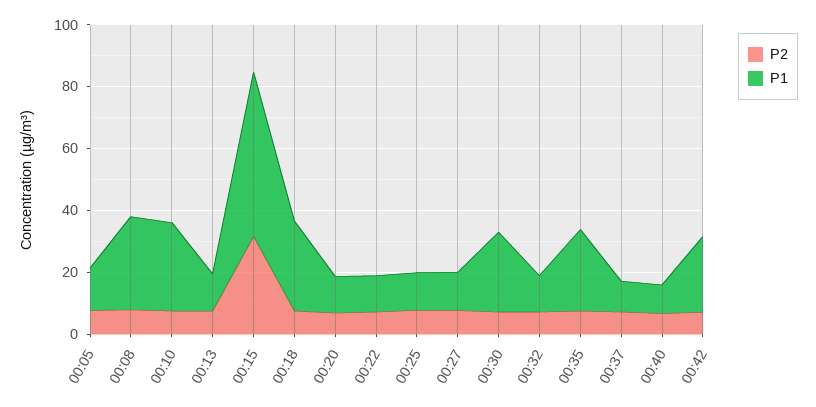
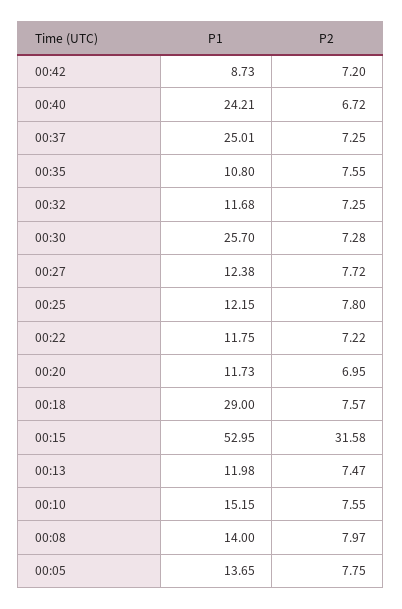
  {
    "P2": {
      "00:05": 7.75,
      "00:08": 7.97,
      "00:10": 7.55,
      "00:13": 7.47,
      "00:15": 31.58,
      "00:18": 7.57,
      "00:20": 6.95,
      "00:22": 7.22,
      "00:25": 7.8,
      "00:27": 7.72,
      "00:30": 7.28,
      "00:32": 7.25,
      "00:35": 7.55,
      "00:37": 7.25,
      "00:40": 6.72,
      "00:42": 7.2
    },
    "P1": {
      "00:05": 13.65,
-     "00:08": 30,
+     "00:08": 14,
-     "00:10": 30,
+     "00:10": 15.15,
      "00:13": 11.98,
      "00:15": 52.95,
      "00:18": 29,
      "00:20": 11.73,
      "00:22": 11.75,
      "00:25": 12.15,
      "00:27": 12.38,
      "00:30": 25.7,
      "00:32": 11.68,
-     "00:35": 25,
+     "00:35": 10.8,
-     "00:37": 10,
+     "00:37": 25.01,
-     "00:40": 10,
+     "00:40": 24.21,
-     "00:42": 25
+     "00:42": 8.73
    }
  }

